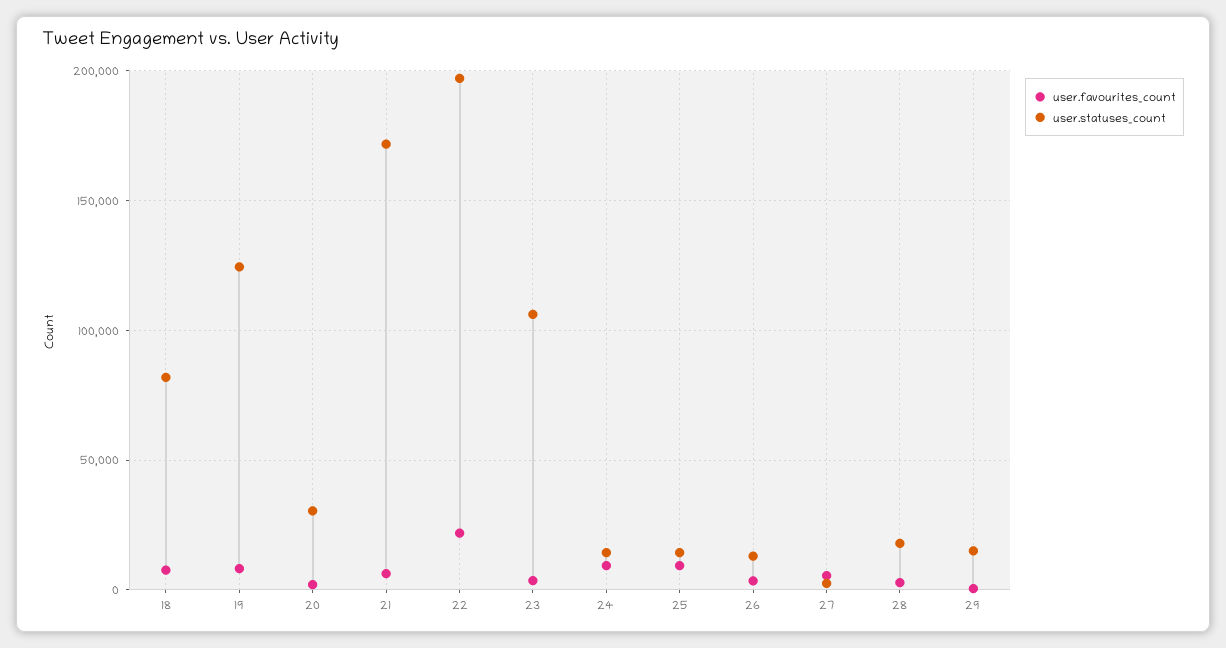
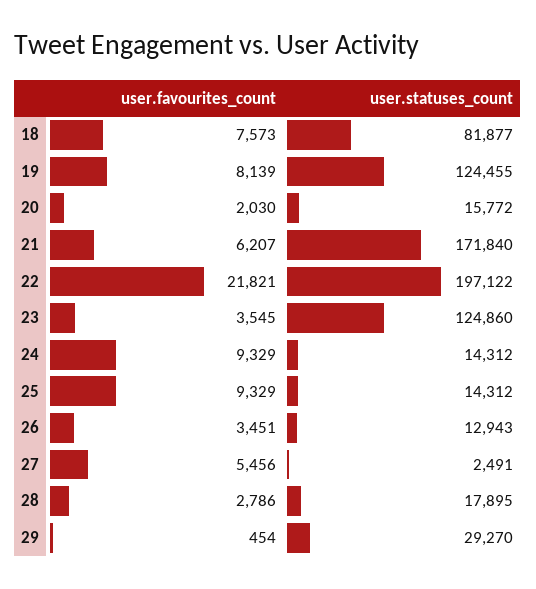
  {
    "user.favourites_count": {
      "18": 7573,
      "19": 8139,
      "20": 2030,
      "21": 6207,
      "22": 21821,
      "23": 3545,
      "24": 9329,
      "25": 9329,
      "26": 3451,
      "27": 5456,
      "28": 2786,
      "29": 454
    },
    "user.statuses_count": {
      "18": 81877,
      "19": 124455,
-     "20": 30000,
+     "20": 15772,
      "21": 171840,
      "22": 197122,
-     "23": 105000,
+     "23": 124860,
      "24": 14312,
      "25": 14312,
      "26": 12943,
      "27": 2491,
      "28": 17895,
-     "29": 15000
+     "29": 29270
    }
  }

